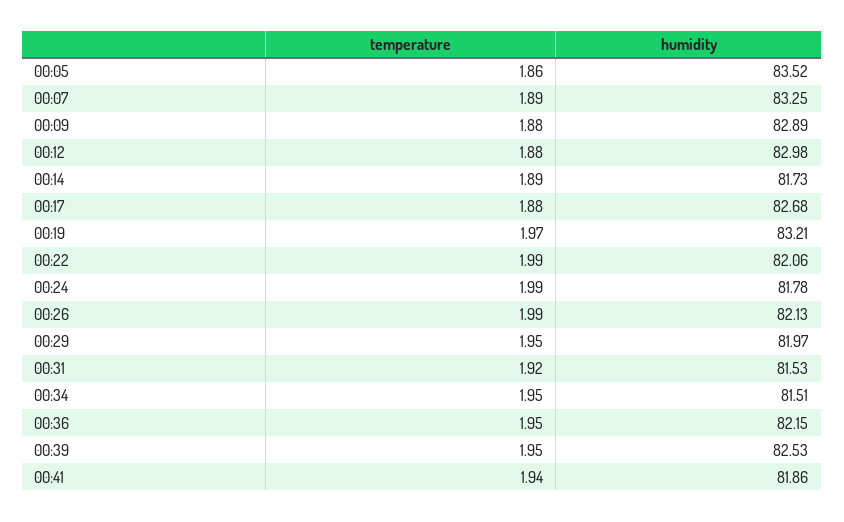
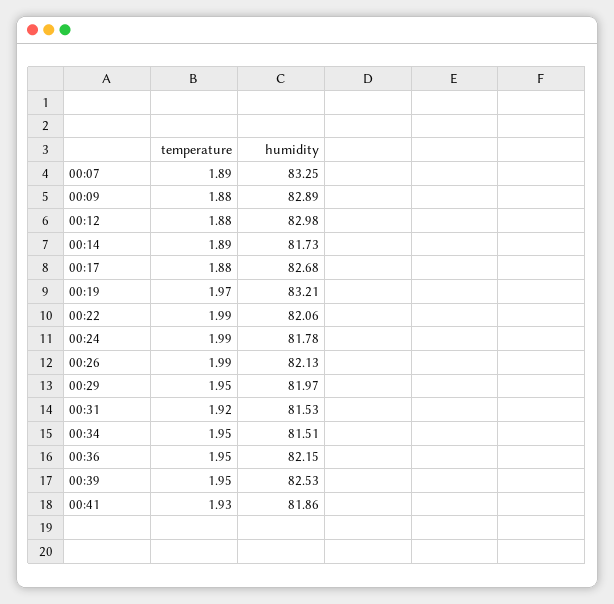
  {
    "temperature": {
-     "00:05": 1.86,
      "00:07": 1.89,
      "00:09": 1.88,
      "00:12": 1.88,
      "00:14": 1.89,
      "00:17": 1.88,
      "00:19": 1.97,
      "00:22": 1.99,
      "00:24": 1.99,
      "00:26": 1.99,
      "00:29": 1.95,
      "00:31": 1.92,
      "00:34": 1.95,
      "00:36": 1.95,
      "00:39": 1.95,
-     "00:41": 1.94
+     "00:41": 1.93
    },
    "humidity": {
-     "00:05": 83.52,
      "00:07": 83.25,
      "00:09": 82.89,
      "00:12": 82.98,
      "00:14": 81.73,
      "00:17": 82.68,
      "00:19": 83.21,
      "00:22": 82.06,
      "00:24": 81.78,
      "00:26": 82.13,
      "00:29": 81.97,
      "00:31": 81.53,
      "00:34": 81.51,
      "00:36": 82.15,
      "00:39": 82.53,
      "00:41": 81.86
    }
  }

